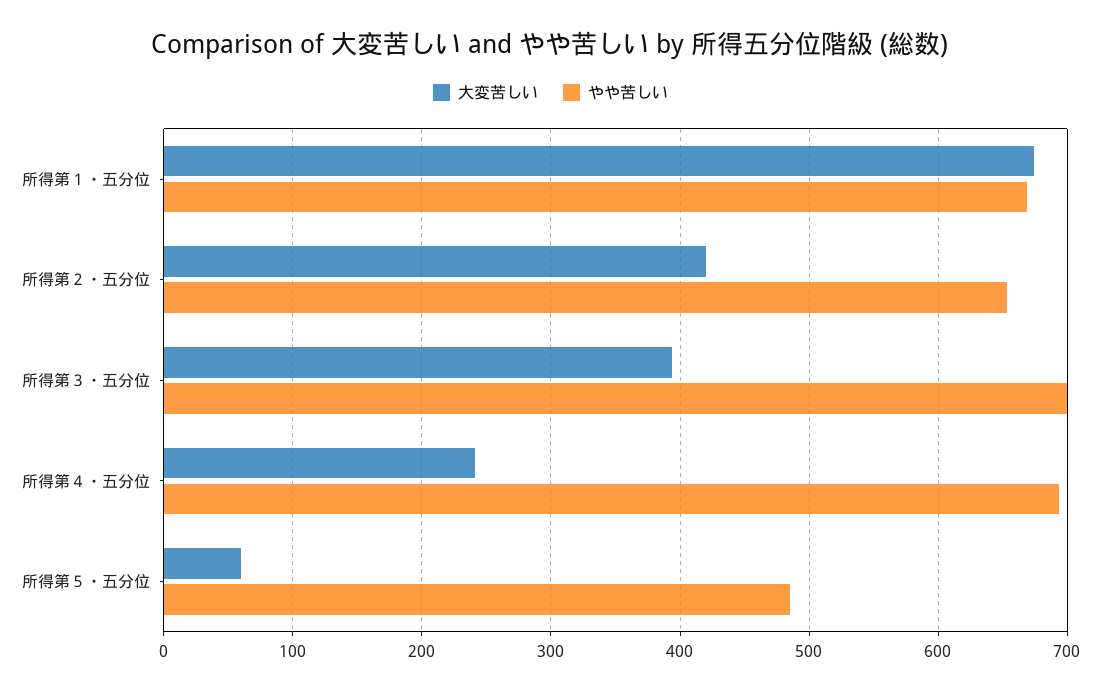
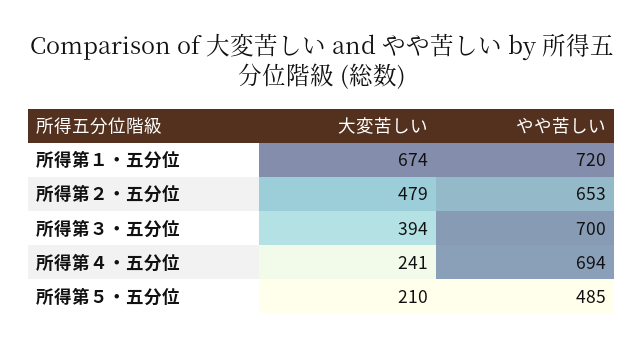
  {
    "大変苦しい": {
      "所得第１・五分位": 674,
-     "所得第２・五分位": 420,
+     "所得第２・五分位": 479,
      "所得第３・五分位": 394,
      "所得第４・五分位": 241,
-     "所得第５・五分位": 60
+     "所得第５・五分位": 210
    },
    "やや苦しい": {
-     "所得第１・五分位": 670,
+     "所得第１・五分位": 720,
      "所得第２・五分位": 653,
      "所得第３・五分位": 700,
      "所得第４・五分位": 694,
      "所得第５・五分位": 485
    }
  }

